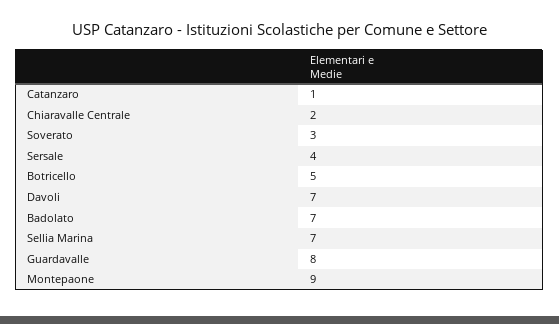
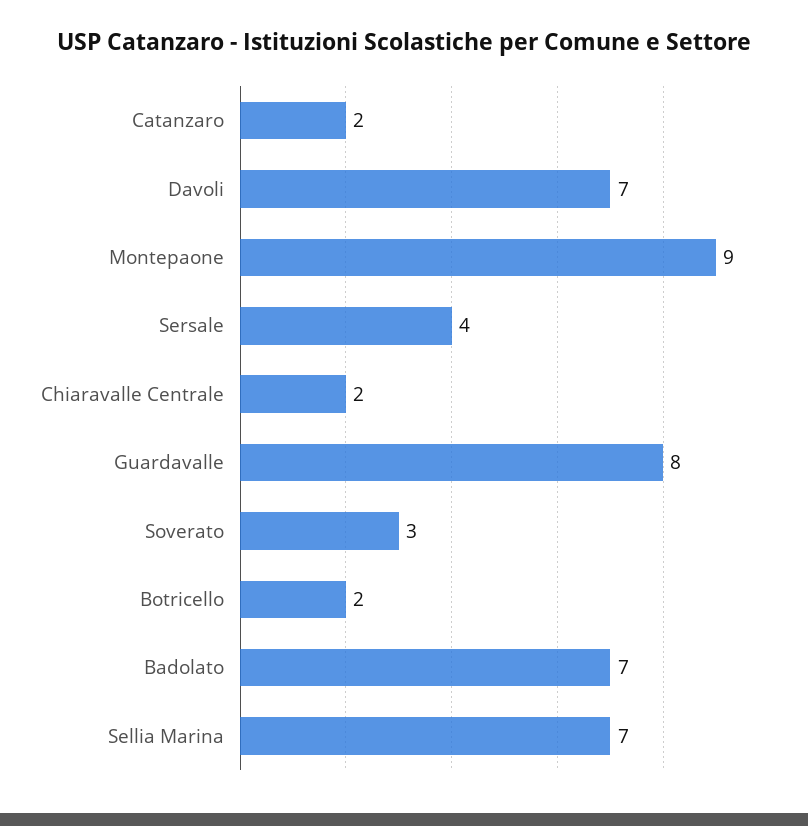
  {
-   "Catanzaro": 1,
+   "Catanzaro": 2,
    "Chiaravalle Centrale": 2,
    "Soverato": 3,
    "Sersale": 4,
-   "Botricello": 5,
+   "Botricello": 2,
    "Davoli": 7,
    "Badolato": 7,
    "Sellia Marina": 7,
    "Guardavalle": 8,
    "Montepaone": 9
  }

